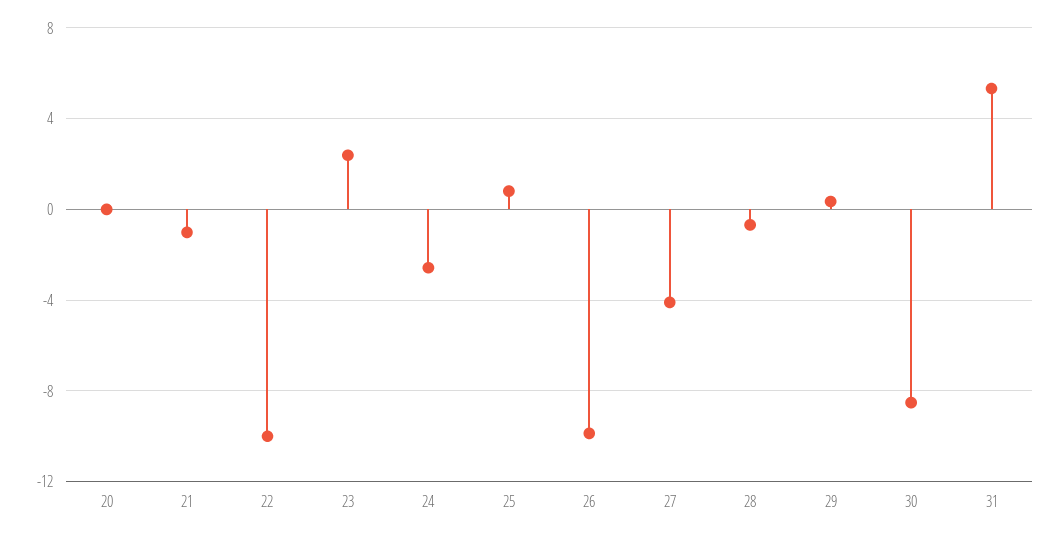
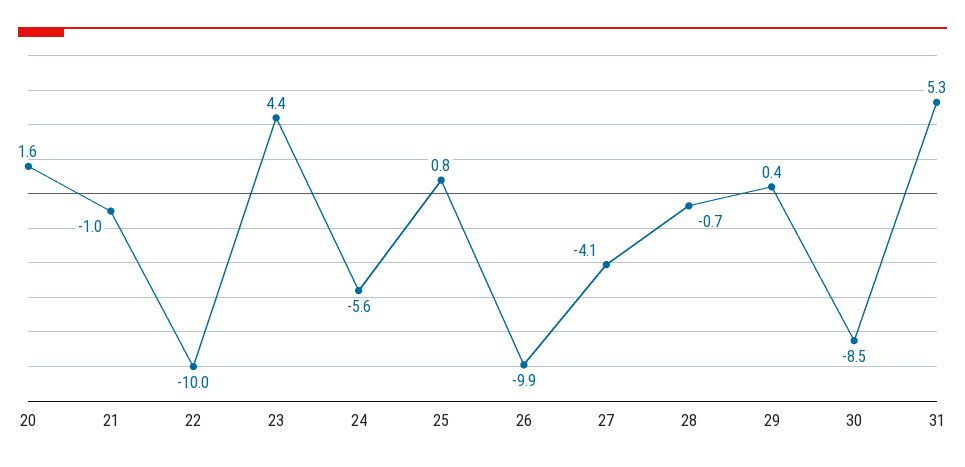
  {
-   "20": 0,
+   "20": 1.6,
    "21": -1,
    "22": -10,
-   "23": 2.5,
+   "23": 4.4,
-   "24": -2.5,
+   "24": -5.6,
    "25": 0.8,
    "26": -9.9,
    "27": -4.1,
    "28": -0.7,
    "29": 0.4,
    "30": -8.5,
    "31": 5.3
  }

